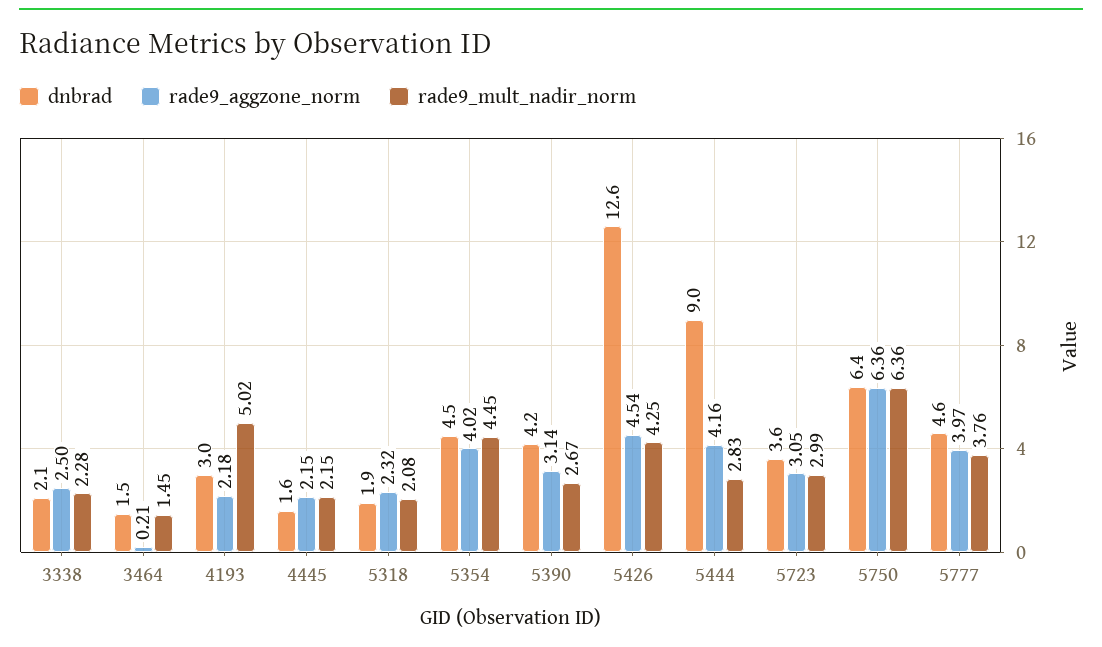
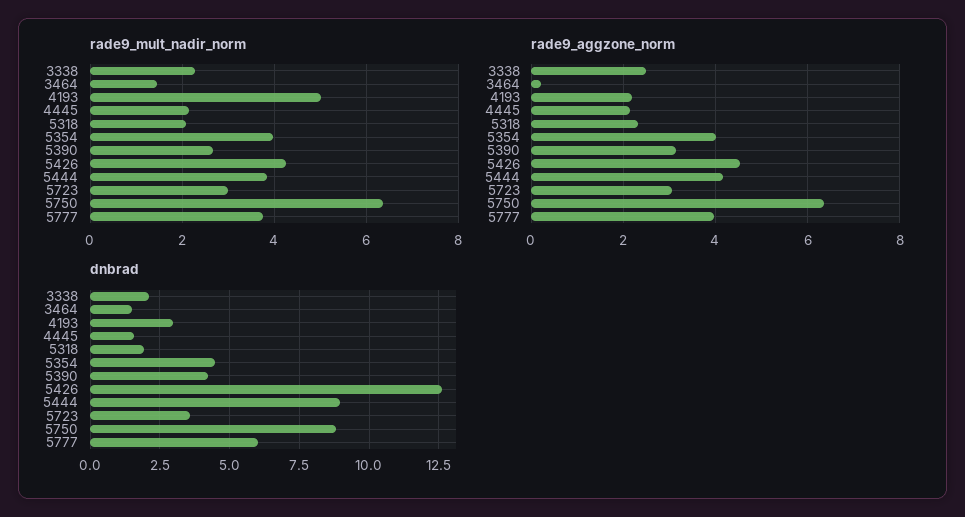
  {
    "dnbrad": {
      "3338": 2.1,
      "3464": 1.5,
      "4193": 3,
      "4445": 1.6,
      "5318": 1.9,
      "5354": 4.5,
      "5390": 4.2,
      "5426": 12.6,
      "5444": 9,
      "5723": 3.6,
-     "5750": 6.4,
+     "5750": 8.75,
-     "5777": 4.6
+     "5777": 6
    },
    "rade9_aggzone_norm": {
      "3338": 2.5,
      "3464": 0.21,
      "4193": 2.18,
      "4445": 2.15,
      "5318": 2.32,
      "5354": 4.02,
      "5390": 3.14,
      "5426": 4.54,
      "5444": 4.16,
      "5723": 3.05,
      "5750": 6.36,
      "5777": 3.97
    },
    "rade9_mult_nadir_norm": {
      "3338": 2.28,
      "3464": 1.45,
      "4193": 5.02,
      "4445": 2.15,
      "5318": 2.08,
-     "5354": 4.45,
+     "5354": 4,
      "5390": 2.67,
      "5426": 4.25,
-     "5444": 2.83,
+     "5444": 3.8,
      "5723": 2.99,
      "5750": 6.36,
      "5777": 3.76
    }
  }

